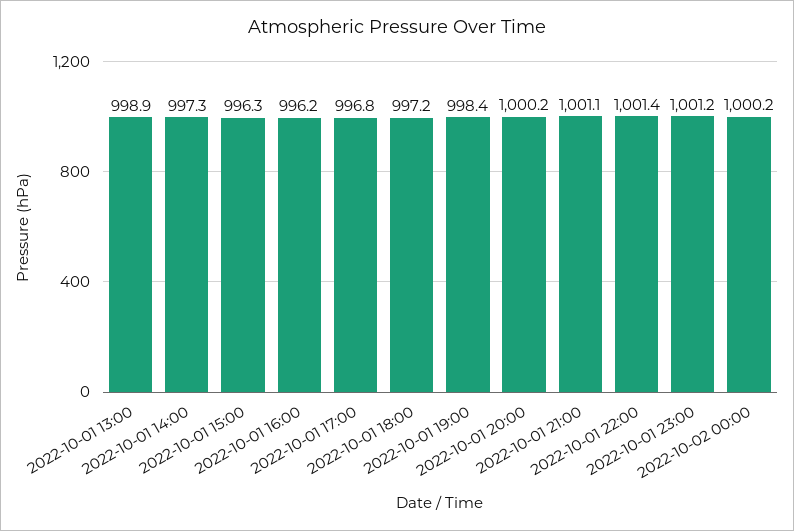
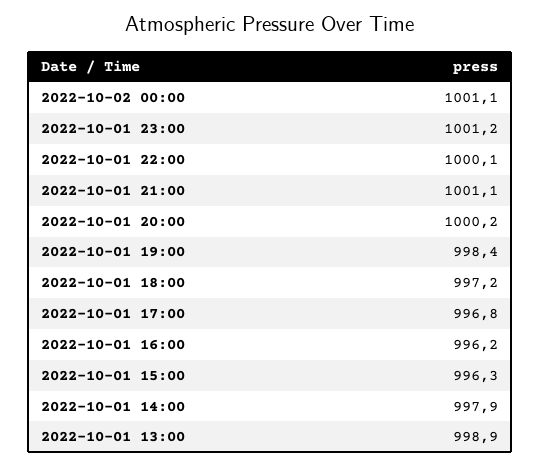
  {
    "2022-10-01 13:00": 998.9,
-   "2022-10-01 14:00": 997.3,
+   "2022-10-01 14:00": 997.9,
    "2022-10-01 15:00": 996.3,
    "2022-10-01 16:00": 996.2,
    "2022-10-01 17:00": 996.8,
    "2022-10-01 18:00": 997.2,
    "2022-10-01 19:00": 998.4,
    "2022-10-01 20:00": 1000.2,
    "2022-10-01 21:00": 1001.1,
-   "2022-10-01 22:00": 1001.4,
+   "2022-10-01 22:00": 1000.1,
    "2022-10-01 23:00": 1001.2,
-   "2022-10-02 00:00": 1000.2
+   "2022-10-02 00:00": 1001.1
  }

